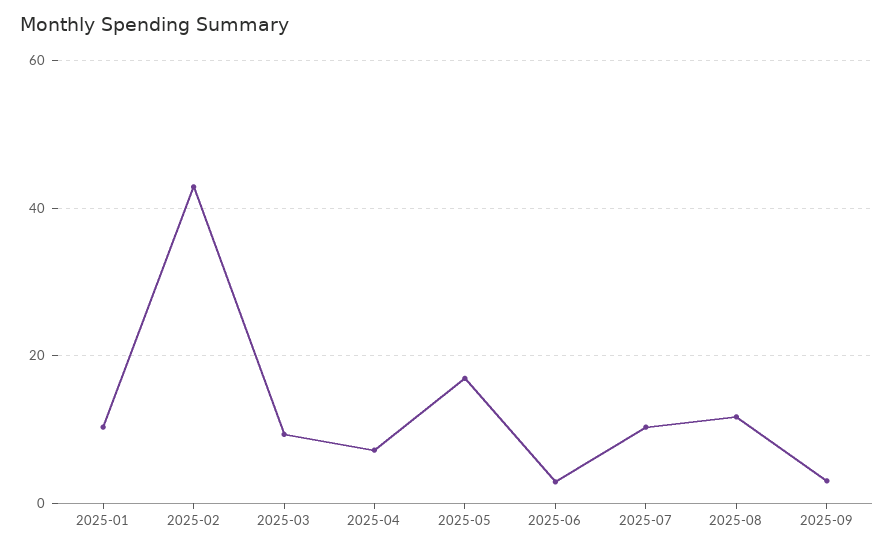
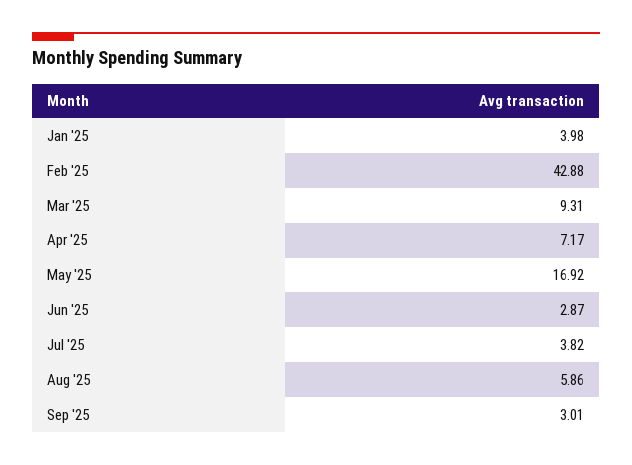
  {
-   "2025-01": 10,
+   "2025-01": 3.98,
    "2025-02": 42.88,
    "2025-03": 9.31,
    "2025-04": 7.17,
    "2025-05": 16.92,
    "2025-06": 2.87,
-   "2025-07": 10,
+   "2025-07": 3.82,
-   "2025-08": 12,
+   "2025-08": 5.86,
    "2025-09": 3.01
  }

